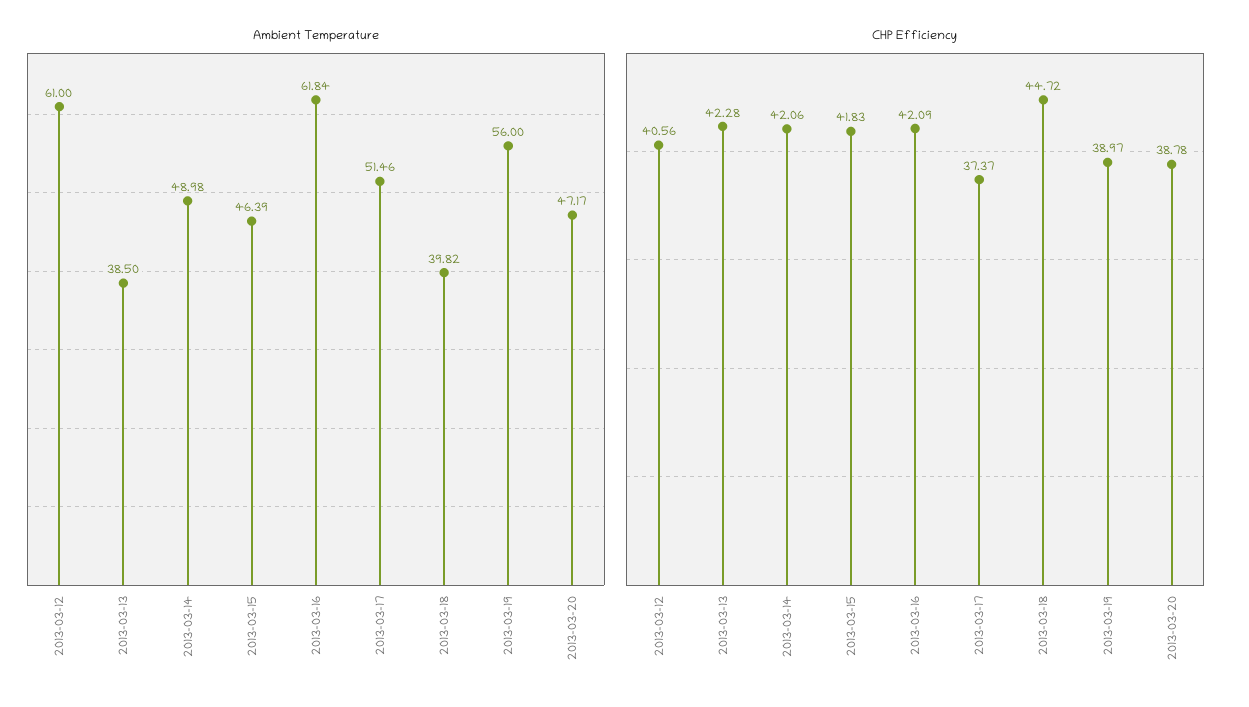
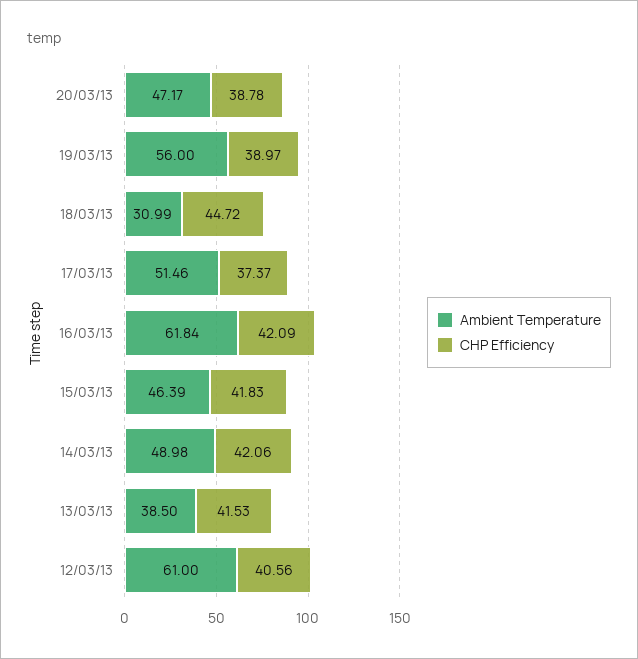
  {
    "Ambient Temperature": {
      "2013-03-12": 61,
      "2013-03-13": 38.5,
      "2013-03-14": 48.98,
      "2013-03-15": 46.39,
      "2013-03-16": 61.84,
      "2013-03-17": 51.46,
-     "2013-03-18": 39.82,
+     "2013-03-18": 30.99,
      "2013-03-19": 56,
      "2013-03-20": 47.17
    },
    "CHP Efficiency": {
      "2013-03-12": 40.56,
-     "2013-03-13": 42.28,
+     "2013-03-13": 41.53,
      "2013-03-14": 42.06,
      "2013-03-15": 41.83,
      "2013-03-16": 42.09,
      "2013-03-17": 37.37,
      "2013-03-18": 44.72,
      "2013-03-19": 38.97,
      "2013-03-20": 38.78
    }
  }

